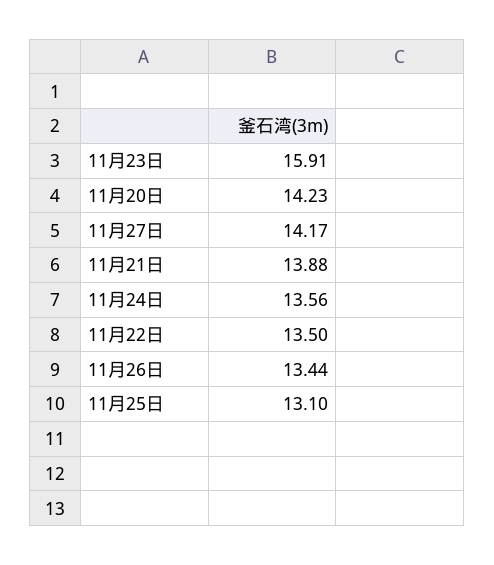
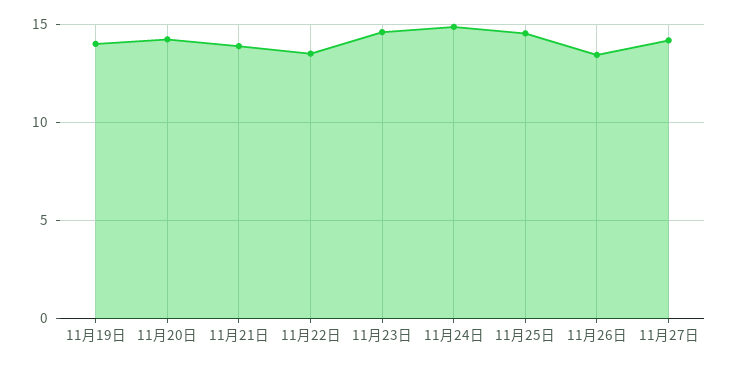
  {
-   "11月23日": 15.91,
+   "11月23日": 14.5,
    "11月20日": 14.23,
    "11月27日": 14.17,
    "11月21日": 13.88,
-   "11月24日": 13.56,
+   "11月24日": 15,
    "11月22日": 13.5,
    "11月26日": 13.44,
-   "11月25日": 13.1
+   "11月25日": 14.5,
+   "11月19日": 14
  }

